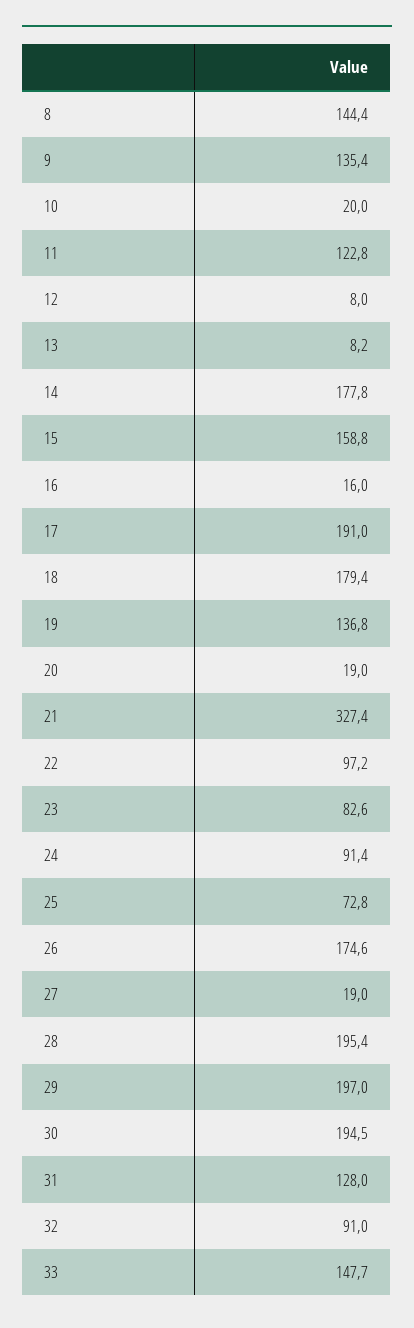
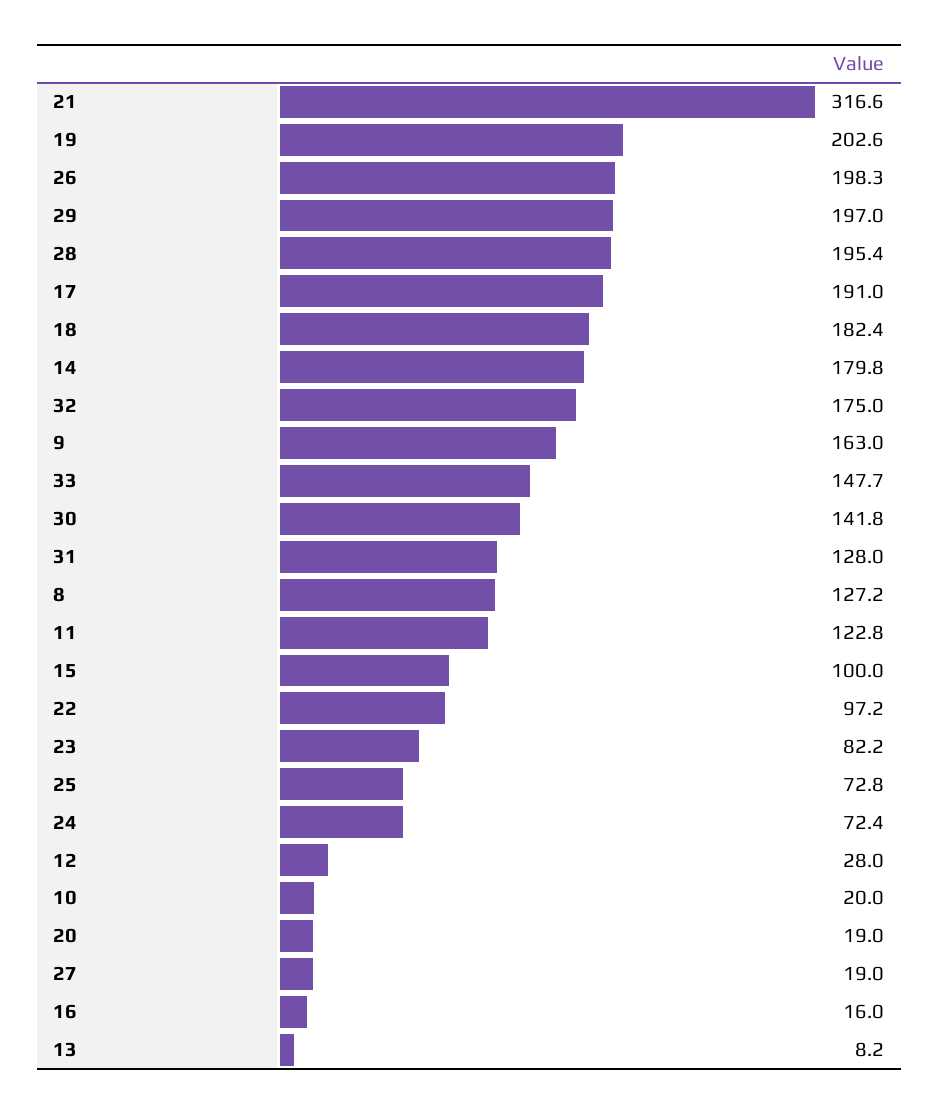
  {
-   "8": 144.4,
+   "8": 127.2,
-   "9": 135.4,
+   "9": 163,
    "10": 20,
    "11": 122.8,
-   "12": 8,
+   "12": 28,
    "13": 8.2,
-   "14": 177.8,
+   "14": 179.8,
-   "15": 158.8,
+   "15": 100,
    "16": 16,
    "17": 191,
-   "18": 179.4,
+   "18": 182.4,
-   "19": 136.8,
+   "19": 202.6,
    "20": 19,
-   "21": 327.4,
+   "21": 316.6,
    "22": 97.2,
-   "23": 82.6,
+   "23": 82.2,
-   "24": 91.4,
+   "24": 72.4,
    "25": 72.8,
-   "26": 174.6,
+   "26": 198.3,
    "27": 19,
    "28": 195.4,
    "29": 197,
-   "30": 194.5,
+   "30": 141.8,
    "31": 128,
-   "32": 91,
+   "32": 175,
    "33": 147.7
  }

